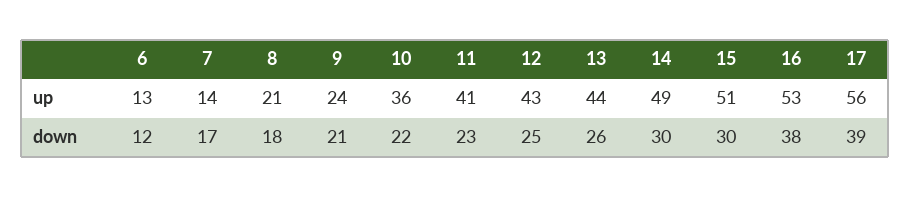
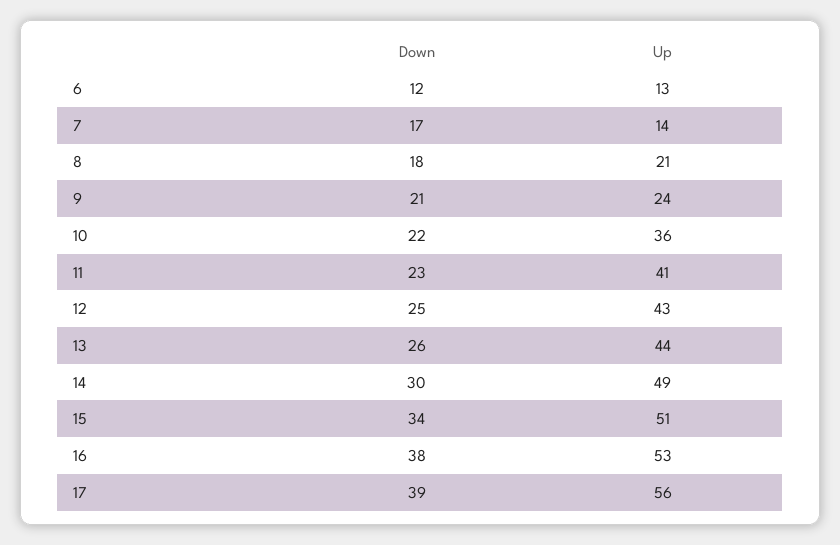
  {
    "6": {
      "up": 13,
      "down": 12
    },
    "7": {
      "up": 14,
      "down": 17
    },
    "8": {
      "up": 21,
      "down": 18
    },
    "9": {
      "up": 24,
      "down": 21
    },
    "10": {
      "up": 36,
      "down": 22
    },
    "11": {
      "up": 41,
      "down": 23
    },
    "12": {
      "up": 43,
      "down": 25
    },
    "13": {
      "up": 44,
      "down": 26
    },
    "14": {
      "up": 49,
      "down": 30
    },
    "15": {
      "up": 51,
-     "down": 30
+     "down": 34
    },
    "16": {
      "up": 53,
      "down": 38
    },
    "17": {
      "up": 56,
      "down": 39
    }
  }

